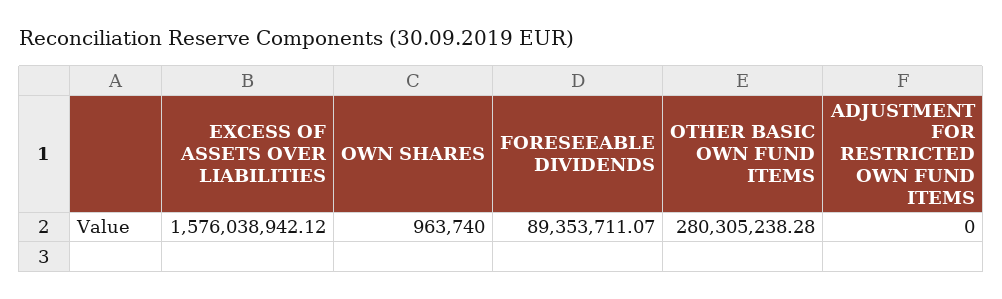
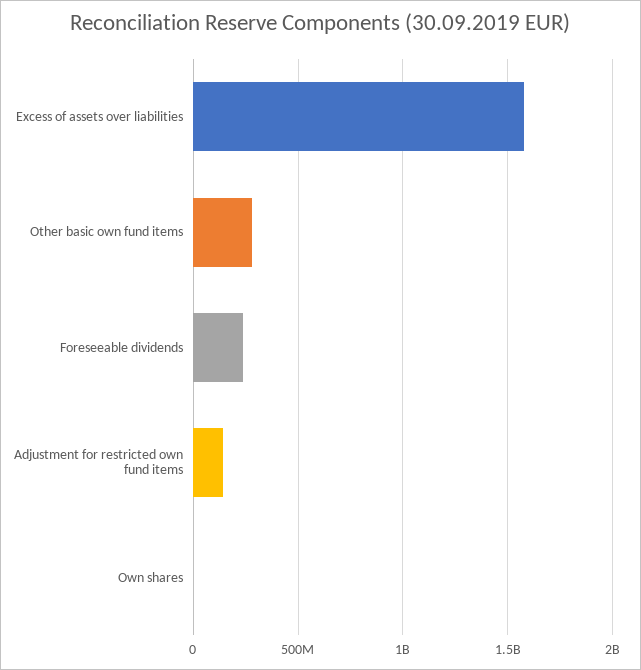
  {
    "EXCESS OF ASSETS OVER LIABILITIES": 1576038942.12,
    "OWN SHARES": 963740,
-   "FORESEEABLE DIVIDENDS": 89353711.07,
+   "FORESEEABLE DIVIDENDS": 250000000,
    "OTHER BASIC OWN FUND ITEMS": 280305238.28,
-   "ADJUSTMENT FOR RESTRICTED OWN FUND ITEMS": 0
+   "ADJUSTMENT FOR RESTRICTED OWN FUND ITEMS": 150000000
  }

